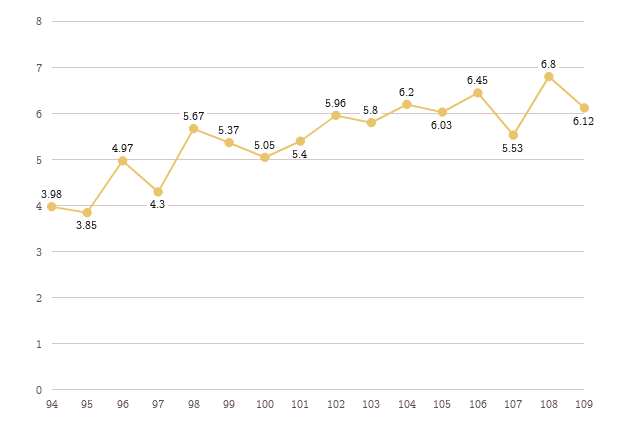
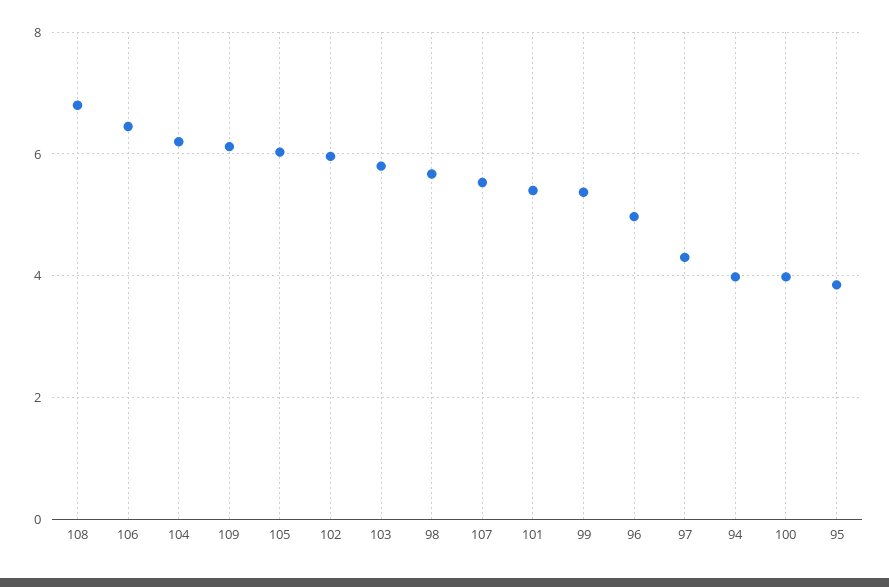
  {
    "94": 3.98,
    "95": 3.85,
    "96": 4.97,
    "97": 4.3,
    "98": 5.67,
    "99": 5.37,
-   "100": 5.05,
+   "100": 4,
    "101": 5.4,
    "102": 5.96,
    "103": 5.8,
    "104": 6.2,
    "105": 6.03,
    "106": 6.45,
    "107": 5.53,
    "108": 6.8,
    "109": 6.12
  }

